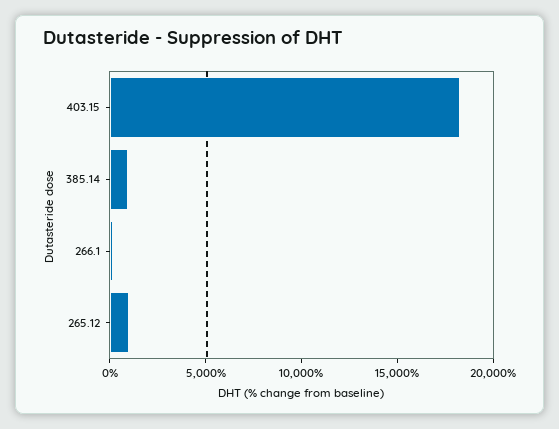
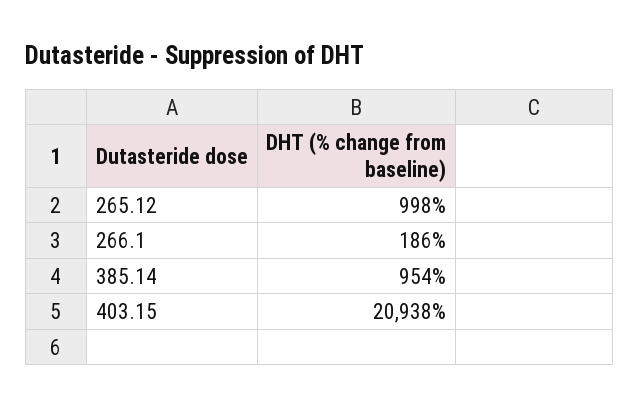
  {
-   "403.15": 18000,
+   "403.15": 20938,
    "385.14": 954,
    "266.1": 186,
    "265.12": 998
  }

